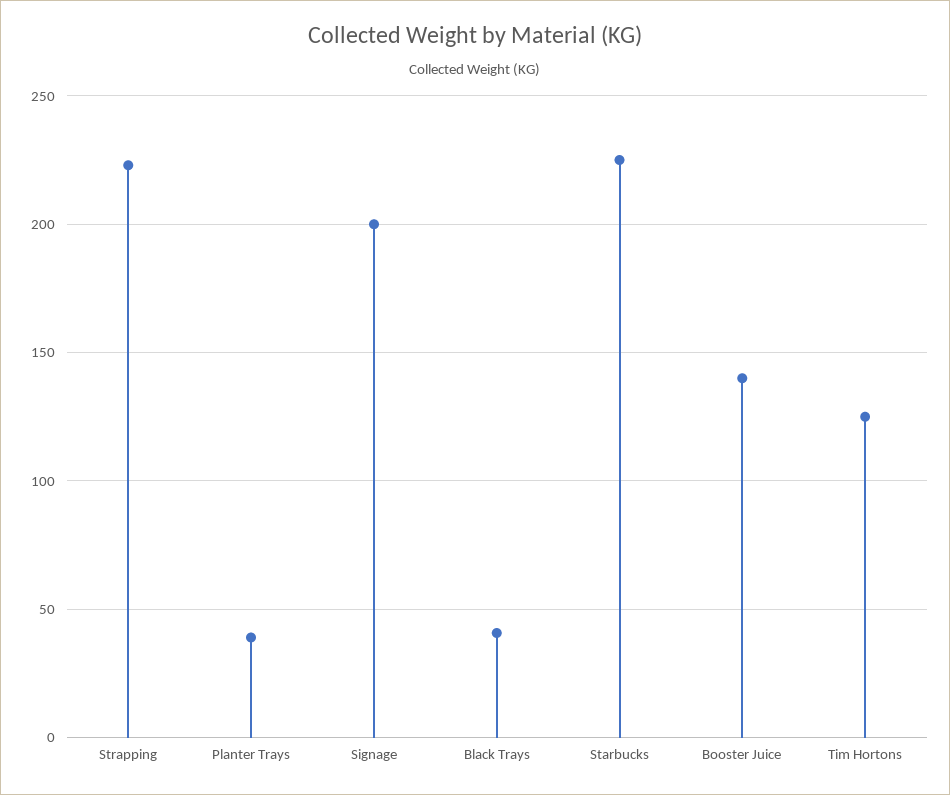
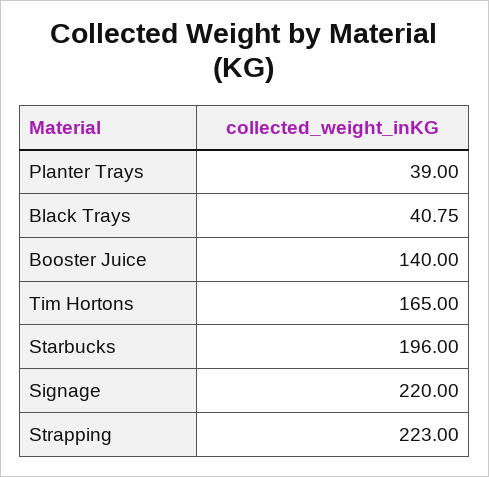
  {
    "Strapping": 223,
    "Planter Trays": 39,
-   "Signage": 200,
+   "Signage": 220,
    "Black Trays": 40.75,
-   "Starbucks": 225,
+   "Starbucks": 196,
    "Booster Juice": 140,
-   "Tim Hortons": 125
+   "Tim Hortons": 165
  }

